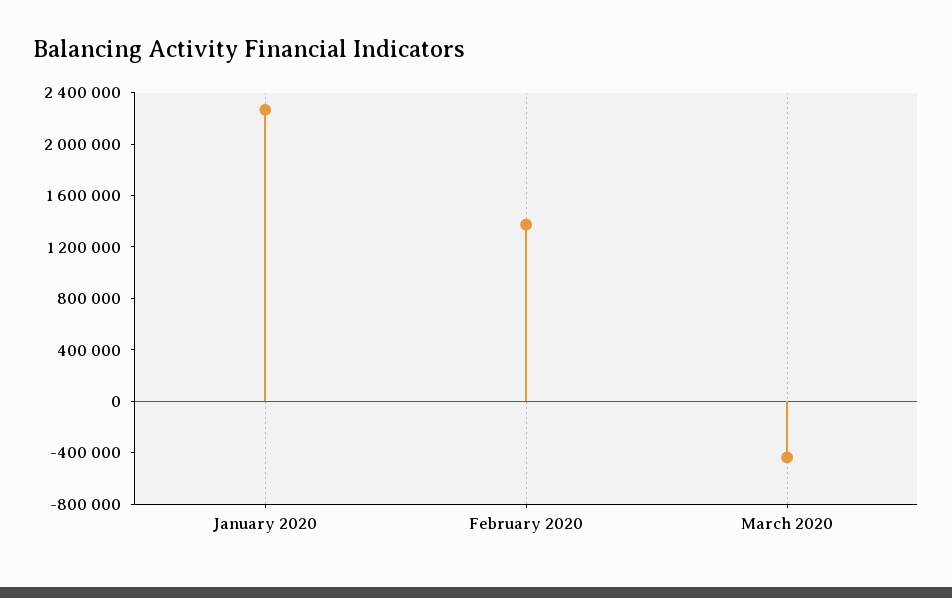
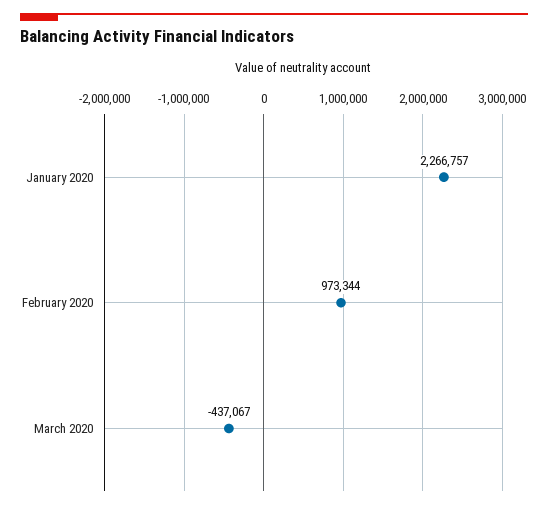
  {
    "January 2020": 2266757,
-   "February 2020": 1400000,
+   "February 2020": 973344,
    "March 2020": -437067
  }

